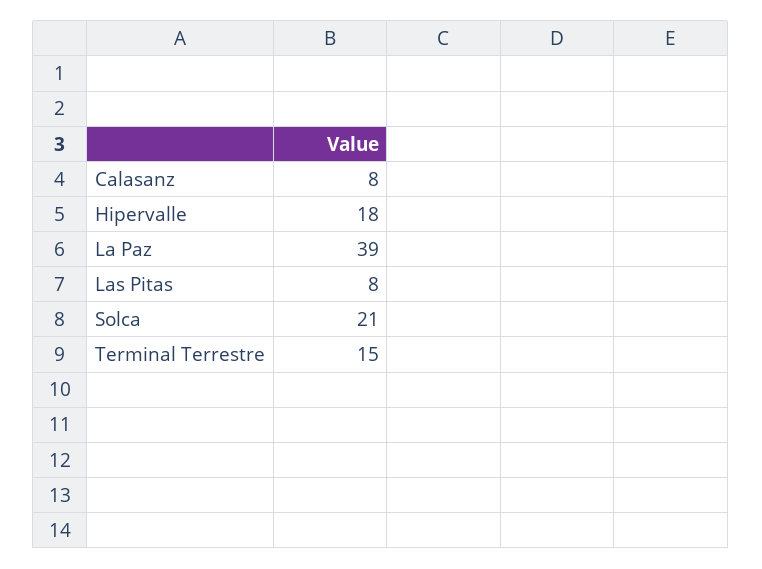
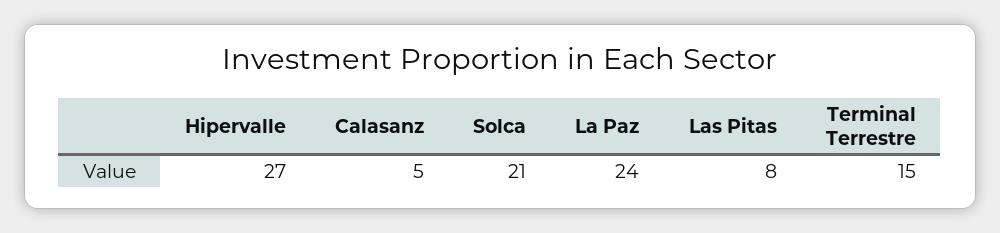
  {
-   "Calasanz": 8,
+   "Calasanz": 5,
-   "Hipervalle": 18,
+   "Hipervalle": 27,
-   "La Paz": 39,
+   "La Paz": 24,
    "Las Pitas": 8,
    "Solca": 21,
    "Terminal Terrestre": 15
  }

